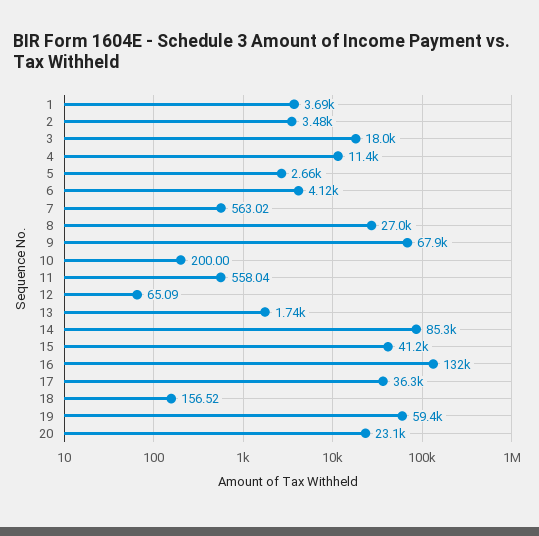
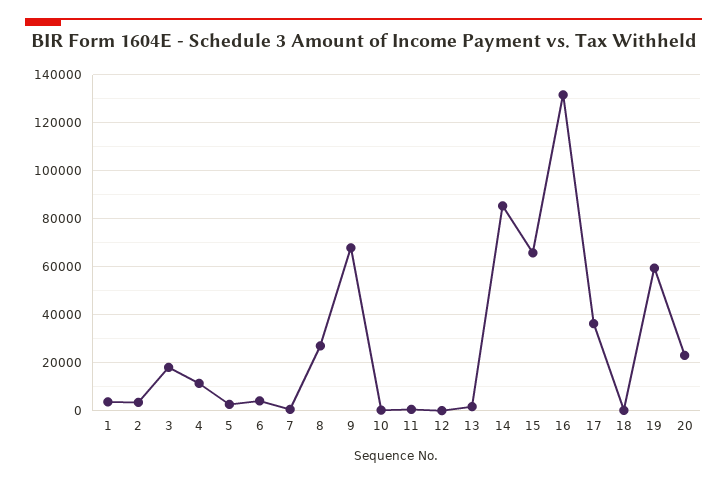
  {
    "1": 3690,
    "2": 3480,
    "3": 18000,
    "4": 11400,
    "5": 2660,
    "6": 4120,
    "7": 563.02,
    "8": 27000,
    "9": 67900,
    "10": 200,
    "11": 558.04,
    "12": 65.09,
    "13": 1740,
    "14": 85300,
-   "15": 41200,
+   "15": 65000,
    "16": 132000,
    "17": 36300,
    "18": 156.52,
    "19": 59400,
    "20": 23100
  }

